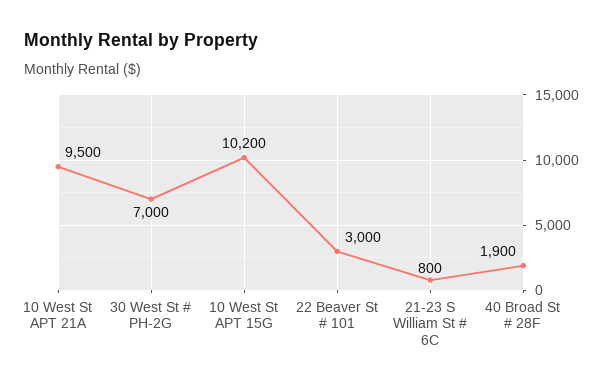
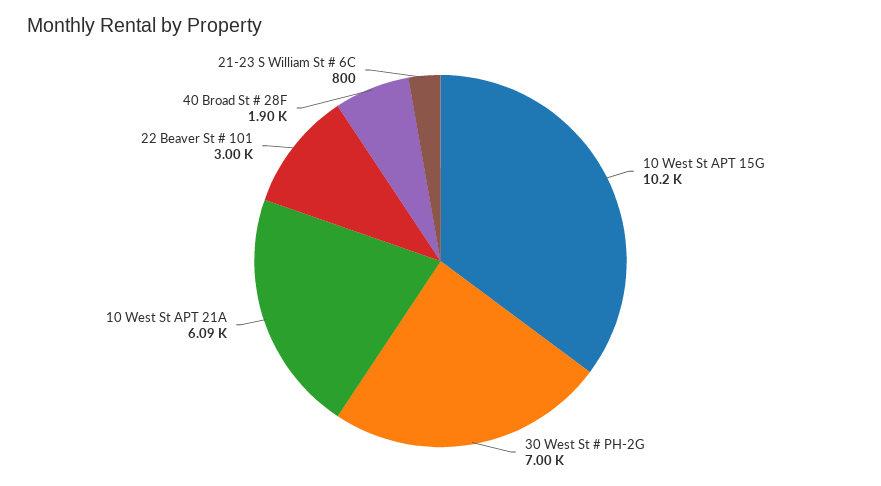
  {
-   "10 West St APT 21A": 9500,
+   "10 West St APT 21A": 6090,
    "30 West St # PH-2G": 7000,
    "10 West St APT 15G": 10200,
    "22 Beaver St # 101": 3000,
    "21-23 S William St # 6C": 800,
    "40 Broad St # 28F": 1900
  }

